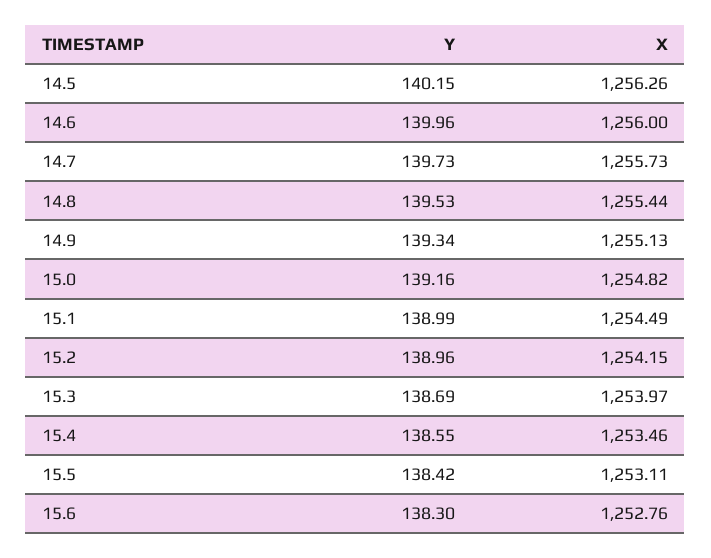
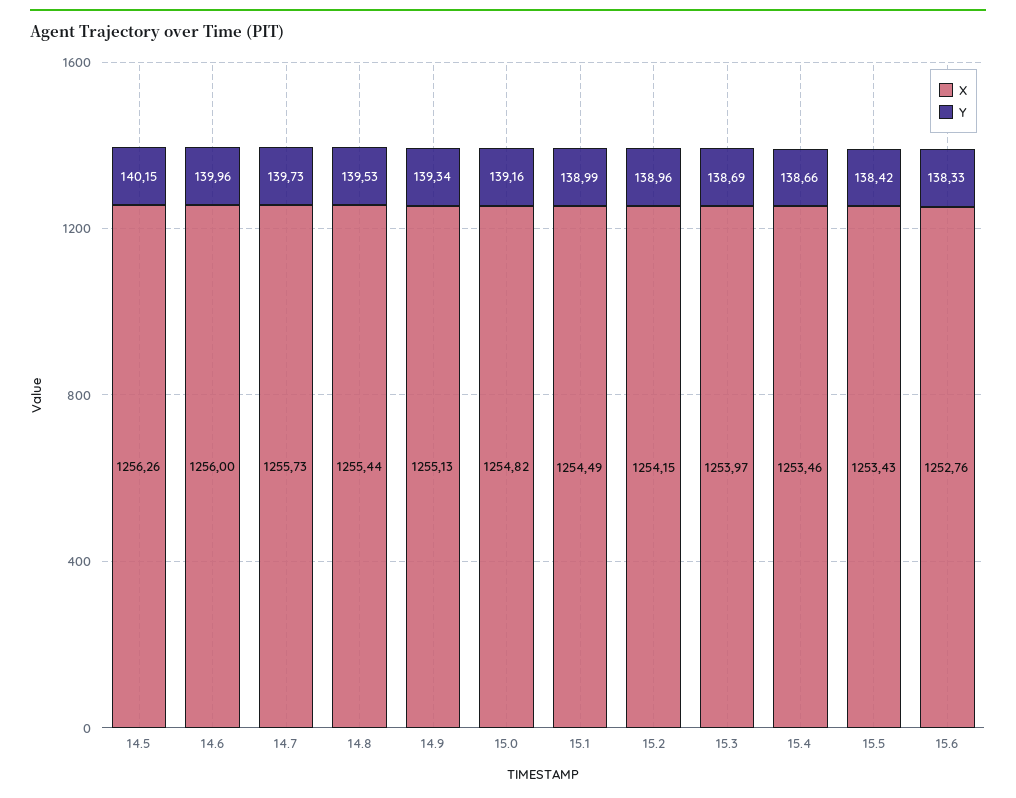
  {
    "Y": {
      "14.5": 140.15,
      "14.6": 139.96,
      "14.7": 139.73,
      "14.8": 139.53,
      "14.9": 139.34,
      "15.0": 139.16,
      "15.1": 138.99,
      "15.2": 138.96,
      "15.3": 138.69,
-     "15.4": 138.55,
+     "15.4": 138.66,
      "15.5": 138.42,
-     "15.6": 138.3
+     "15.6": 138.33
    },
    "X": {
      "14.5": 1256.26,
      "14.6": 1256,
      "14.7": 1255.73,
      "14.8": 1255.44,
      "14.9": 1255.13,
      "15.0": 1254.82,
      "15.1": 1254.49,
      "15.2": 1254.15,
      "15.3": 1253.97,
      "15.4": 1253.46,
-     "15.5": 1253.11,
+     "15.5": 1253.43,
      "15.6": 1252.76
    }
  }

